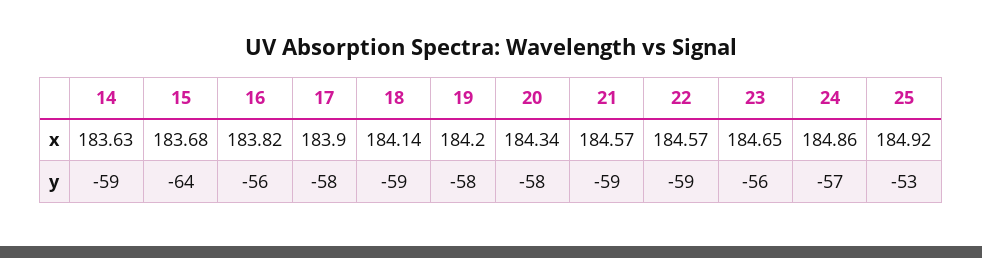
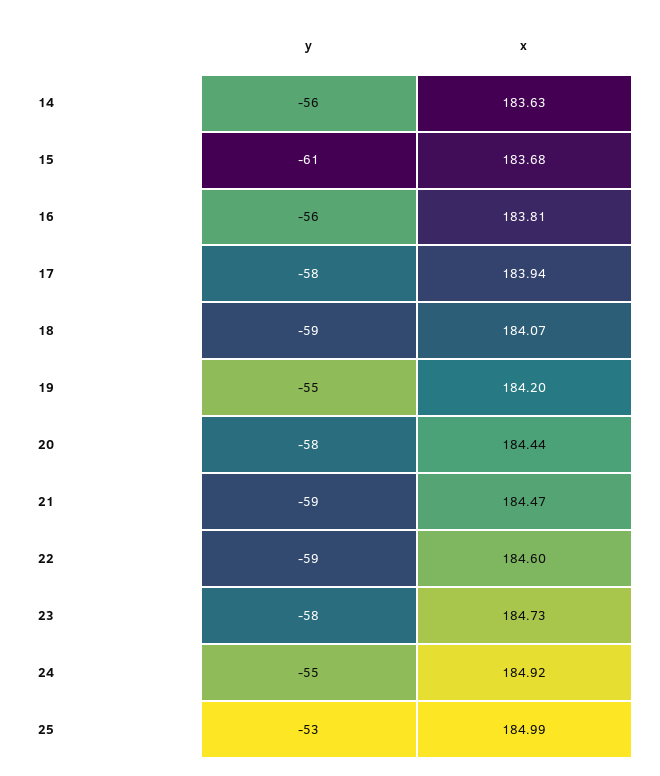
  {
    "14": {
      "x": 183.63,
-     "y": -59
+     "y": -56
    },
    "15": {
      "x": 183.68,
-     "y": -64
+     "y": -61
    },
    "16": {
-     "x": 183.82,
+     "x": 183.81,
      "y": -56
    },
    "17": {
-     "x": 183.9,
+     "x": 183.94,
      "y": -58
    },
    "18": {
-     "x": 184.14,
+     "x": 184.07,
      "y": -59
    },
    "19": {
      "x": 184.2,
-     "y": -58
+     "y": -55
    },
    "20": {
-     "x": 184.34,
+     "x": 184.44,
      "y": -58
    },
    "21": {
-     "x": 184.57,
+     "x": 184.47,
      "y": -59
    },
    "22": {
-     "x": 184.57,
+     "x": 184.6,
      "y": -59
    },
    "23": {
-     "x": 184.65,
+     "x": 184.73,
-     "y": -56
+     "y": -58
    },
    "24": {
-     "x": 184.86,
+     "x": 184.92,
-     "y": -57
+     "y": -55
    },
    "25": {
-     "x": 184.92,
+     "x": 184.99,
      "y": -53
    }
  }

